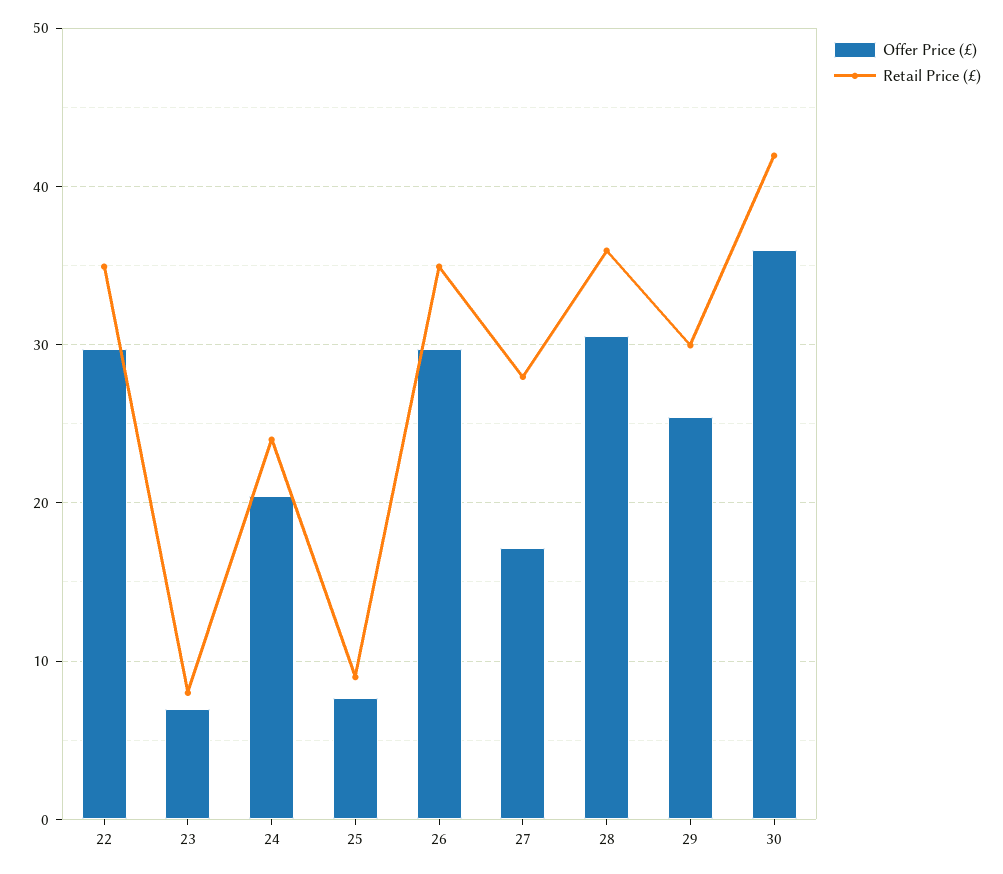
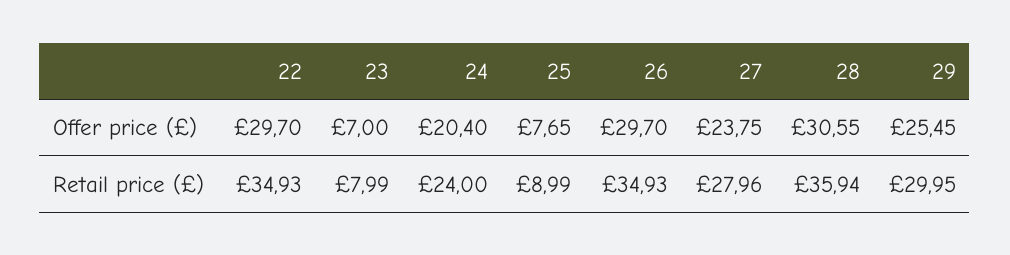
  {
    "Offer Price (£)": {
      "22": 29.7,
      "23": 7,
      "24": 20.4,
      "25": 7.65,
      "26": 29.7,
-     "27": 17,
+     "27": 23.75,
      "28": 30.55,
-     "29": 25.45,
+     "29": 25.45
-     "30": 36
    },
    "Retail Price (£)": {
      "22": 34.93,
      "23": 7.99,
      "24": 24,
      "25": 8.99,
      "26": 34.93,
      "27": 27.96,
      "28": 35.94,
-     "29": 29.95,
+     "29": 29.95
-     "30": 42
    }
  }

